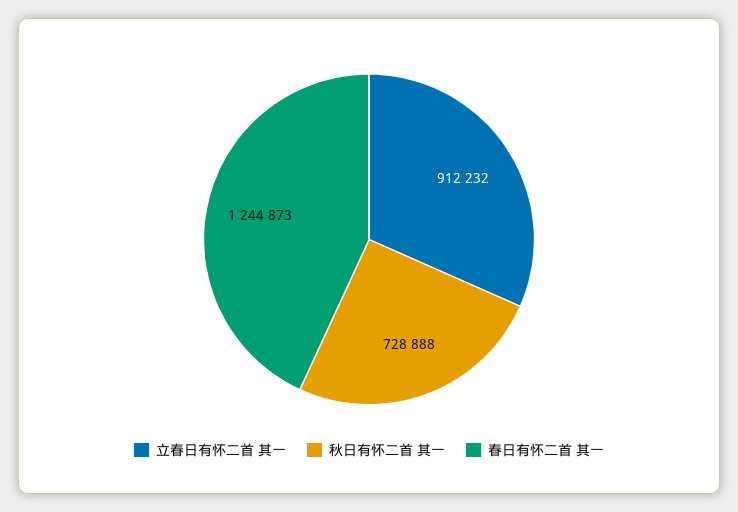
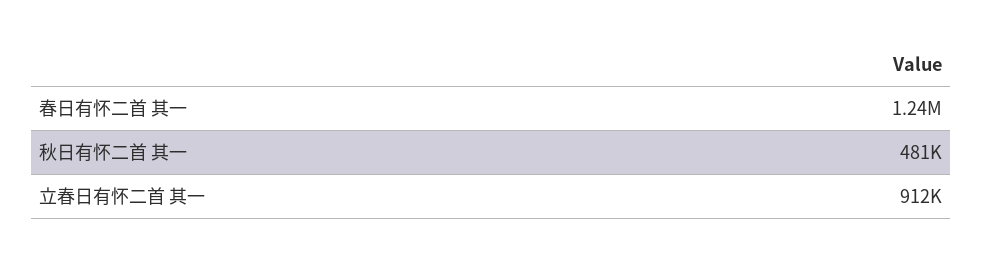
  {
    "立春日有怀二首 其一": 912232,
-   "秋日有怀二首 其一": 728888,
+   "秋日有怀二首 其一": 481000,
    "春日有怀二首 其一": 1244873
  }

